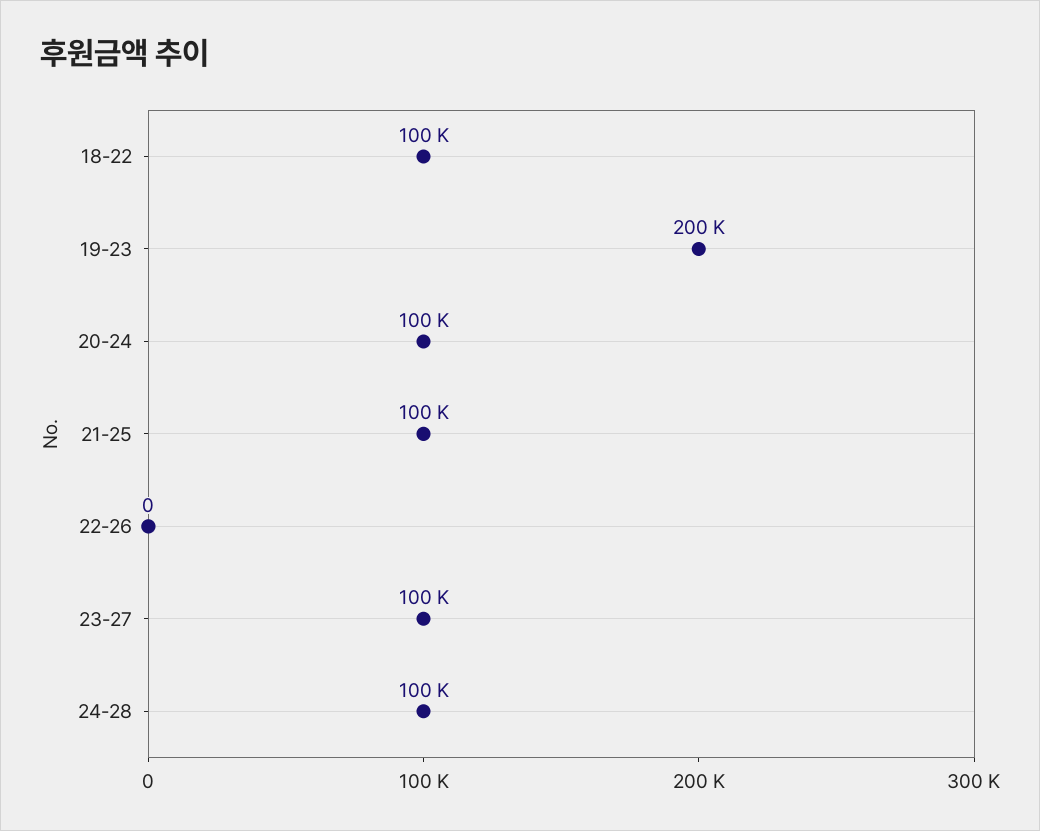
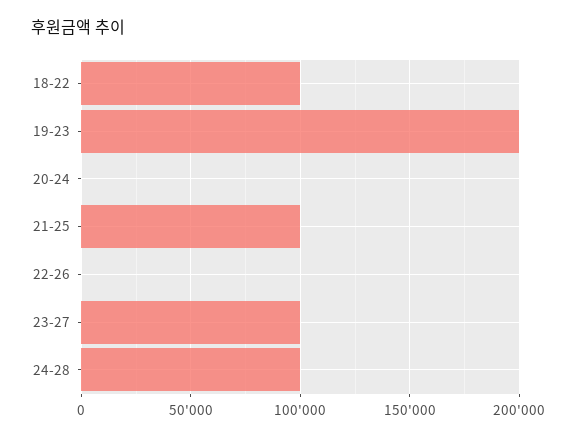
  {
    "18-22": 100000,
    "19-23": 200000,
-   "20-24": 100000,
+   "20-24": 0,
    "21-25": 100000,
    "22-26": 0,
    "23-27": 100000,
    "24-28": 100000
  }

